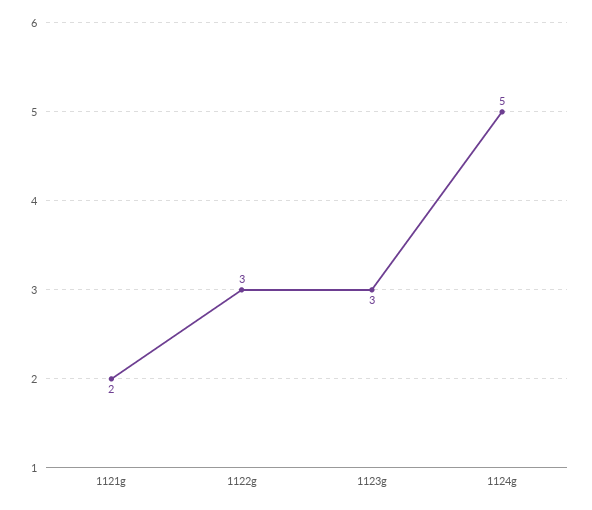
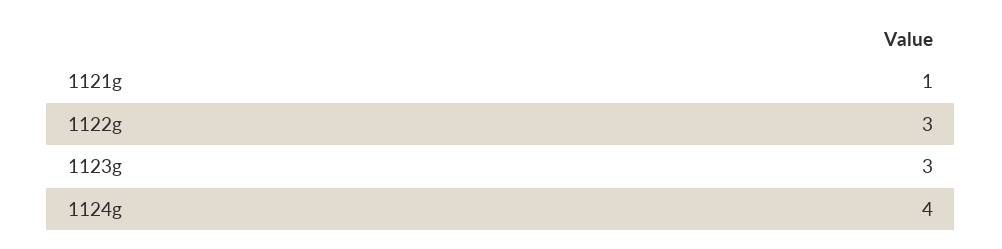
  {
-   "1121g": 2,
+   "1121g": 1,
    "1122g": 3,
    "1123g": 3,
-   "1124g": 5
+   "1124g": 4
  }

